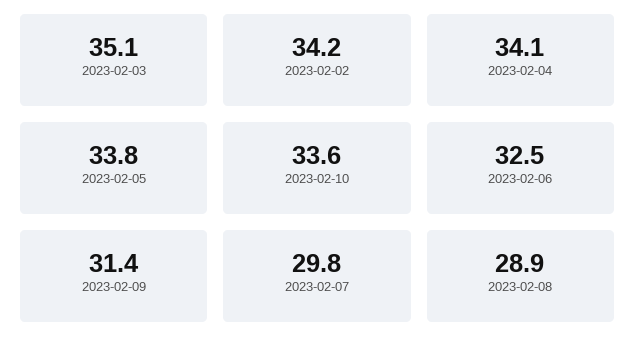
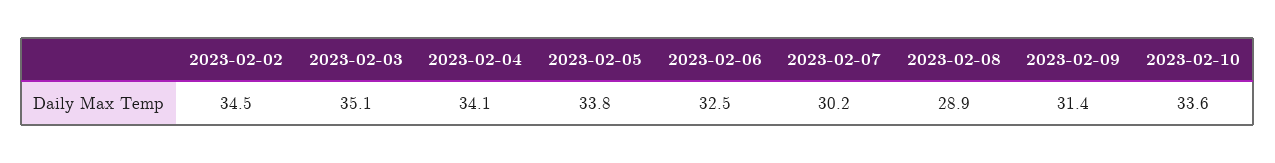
  {
    "2023-02-03": 35.1,
-   "2023-02-02": 34.2,
+   "2023-02-02": 34.5,
    "2023-02-04": 34.1,
    "2023-02-05": 33.8,
    "2023-02-10": 33.6,
    "2023-02-06": 32.5,
    "2023-02-09": 31.4,
-   "2023-02-07": 29.8,
+   "2023-02-07": 30.2,
    "2023-02-08": 28.9
  }

